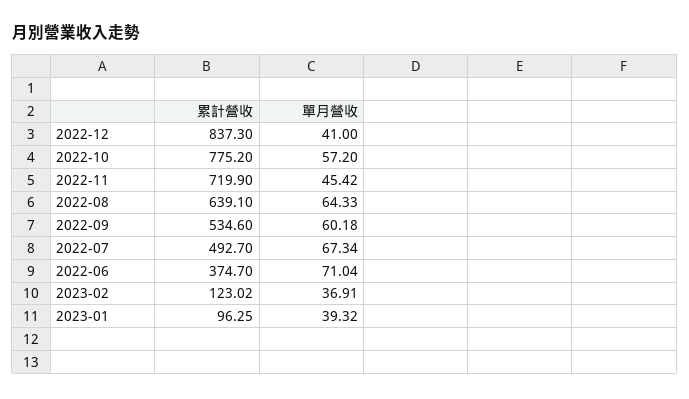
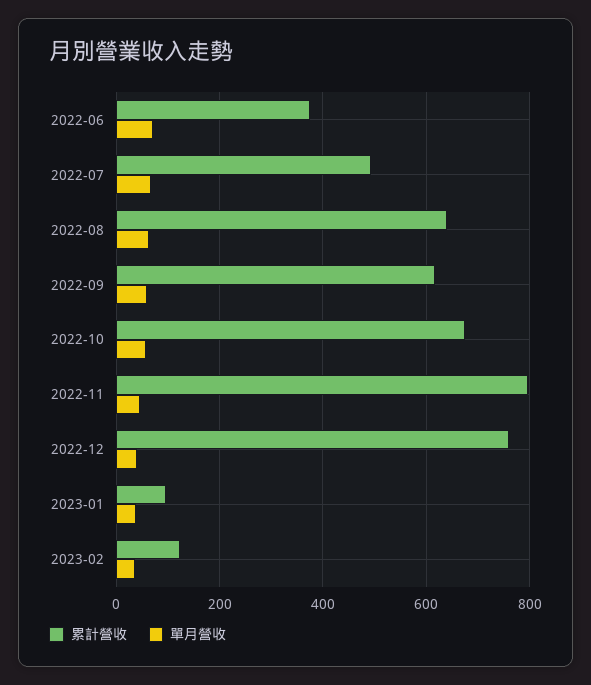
  {
    "累計營收": {
-     "2022-12": 837.3,
+     "2022-12": 760,
-     "2022-10": 775.2,
+     "2022-10": 680,
-     "2022-11": 719.9,
+     "2022-11": 800,
      "2022-08": 639.1,
-     "2022-09": 534.6,
+     "2022-09": 620,
      "2022-07": 492.7,
      "2022-06": 374.7,
      "2023-02": 123.02,
      "2023-01": 96.25
    },
    "單月營收": {
      "2022-12": 41,
      "2022-10": 57.2,
      "2022-11": 45.42,
      "2022-08": 64.33,
      "2022-09": 60.18,
      "2022-07": 67.34,
      "2022-06": 71.04,
      "2023-02": 36.91,
      "2023-01": 39.32
    }
  }

